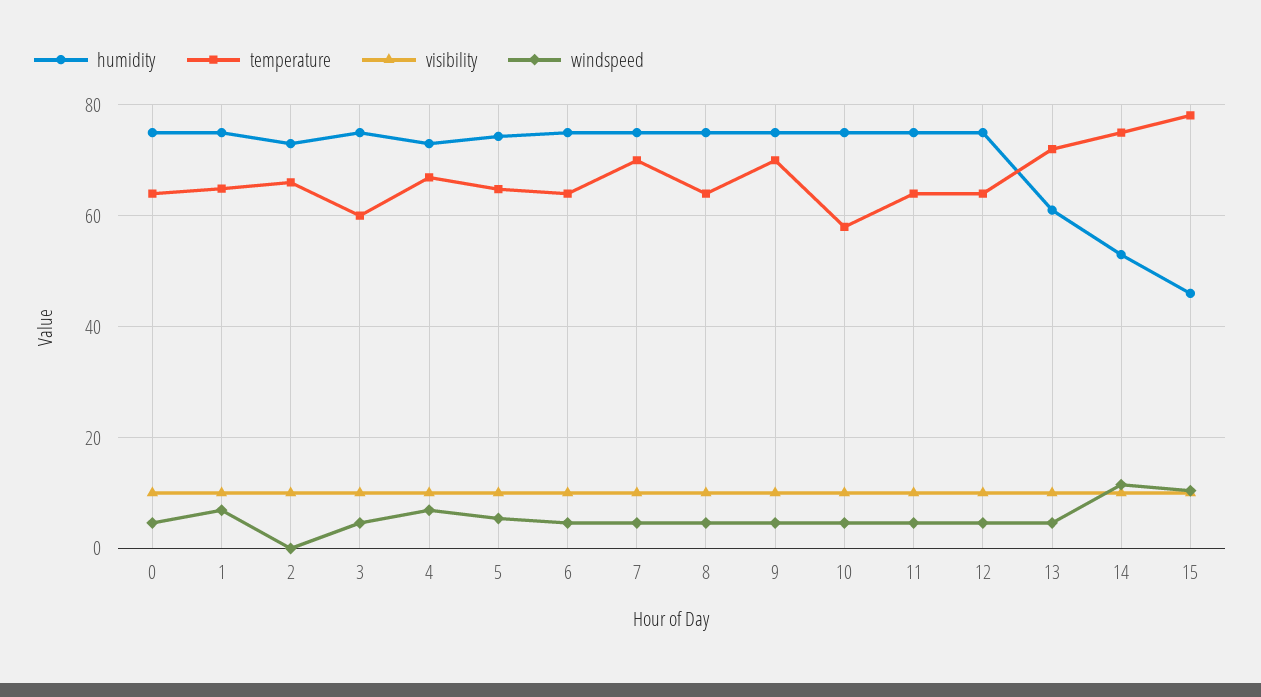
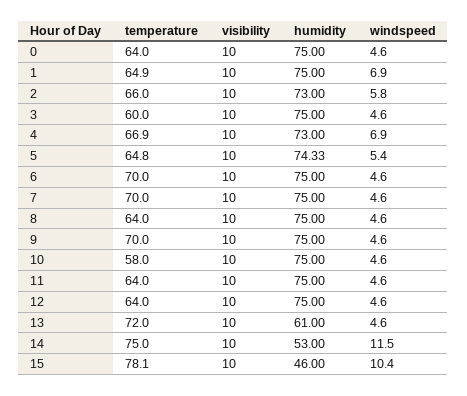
  {
    "humidity": {
      "0": 75,
      "1": 75,
      "2": 73,
      "3": 75,
      "4": 73,
      "5": 74.33,
      "6": 75,
      "7": 75,
      "8": 75,
      "9": 75,
      "10": 75,
      "11": 75,
      "12": 75,
      "13": 61,
      "14": 53,
      "15": 46
    },
    "temperature": {
      "0": 64,
      "1": 64.9,
      "2": 66,
      "3": 60,
      "4": 66.9,
      "5": 64.8,
-     "6": 64,
+     "6": 70,
      "7": 70,
      "8": 64,
      "9": 70,
      "10": 58,
      "11": 64,
      "12": 64,
      "13": 72,
      "14": 75,
      "15": 78.1
    },
    "visibility": {
      "0": 10,
      "1": 10,
      "2": 10,
      "3": 10,
      "4": 10,
      "5": 10,
      "6": 10,
      "7": 10,
      "8": 10,
      "9": 10,
      "10": 10,
      "11": 10,
      "12": 10,
      "13": 10,
      "14": 10,
      "15": 10
    },
    "windspeed": {
      "0": 4.6,
      "1": 6.9,
-     "2": 0,
+     "2": 5.8,
      "3": 4.6,
      "4": 6.9,
      "5": 5.4,
      "6": 4.6,
      "7": 4.6,
      "8": 4.6,
      "9": 4.6,
      "10": 4.6,
      "11": 4.6,
      "12": 4.6,
      "13": 4.6,
      "14": 11.5,
      "15": 10.4
    }
  }

